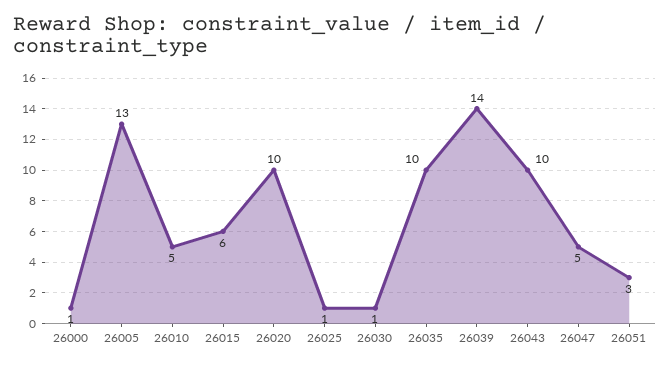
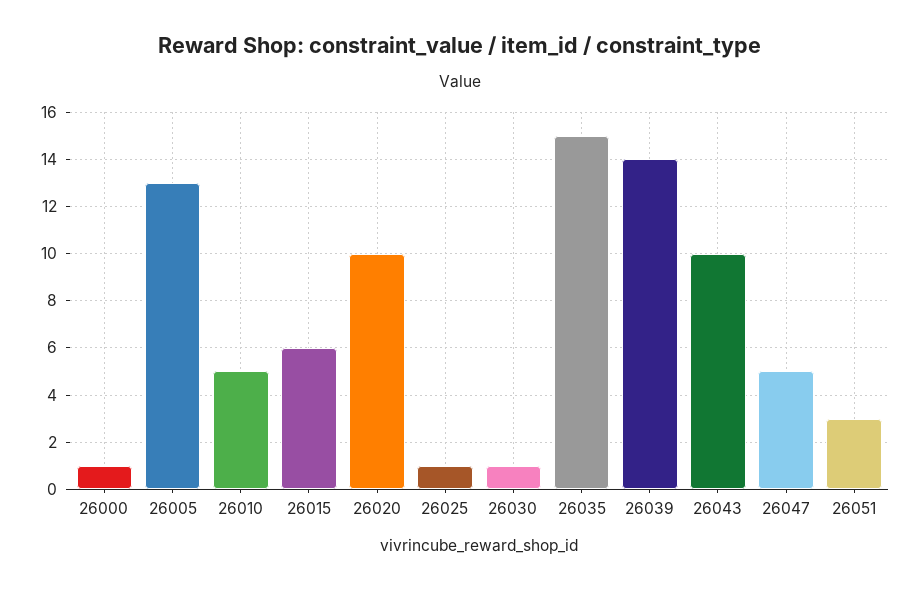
  {
    "26000": 1,
    "26005": 13,
    "26010": 5,
    "26015": 6,
    "26020": 10,
    "26025": 1,
    "26030": 1,
-   "26035": 10,
+   "26035": 15,
    "26039": 14,
    "26043": 10,
    "26047": 5,
    "26051": 3
  }

